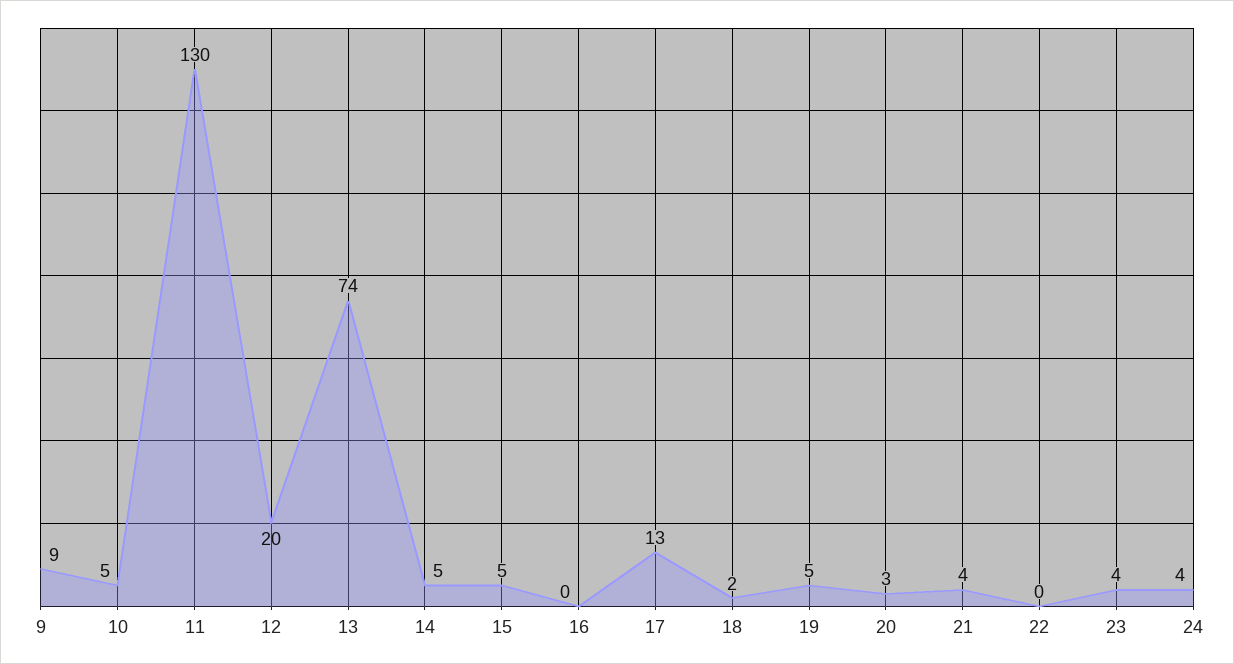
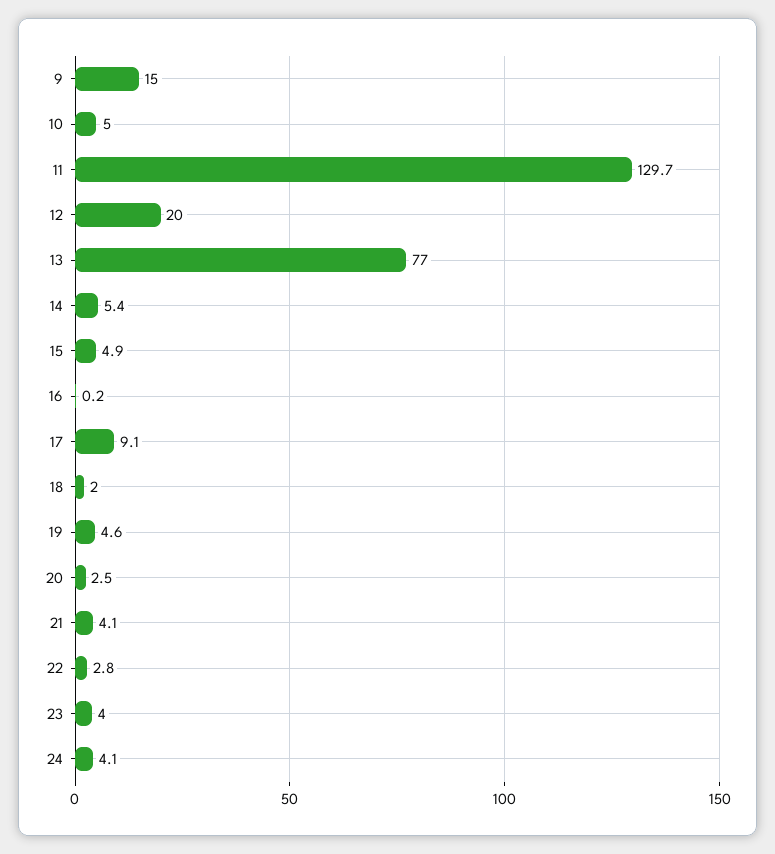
  {
-   "9": 9,
+   "9": 15,
    "10": 5,
    "11": 129.7,
    "12": 20,
-   "13": 74,
+   "13": 77,
    "14": 5.4,
    "15": 4.9,
    "16": 0.2,
-   "17": 13,
+   "17": 9.1,
    "18": 2,
    "19": 4.6,
    "20": 2.5,
    "21": 4.1,
-   "22": 0,
+   "22": 2.8,
    "23": 4,
    "24": 4.1
  }

